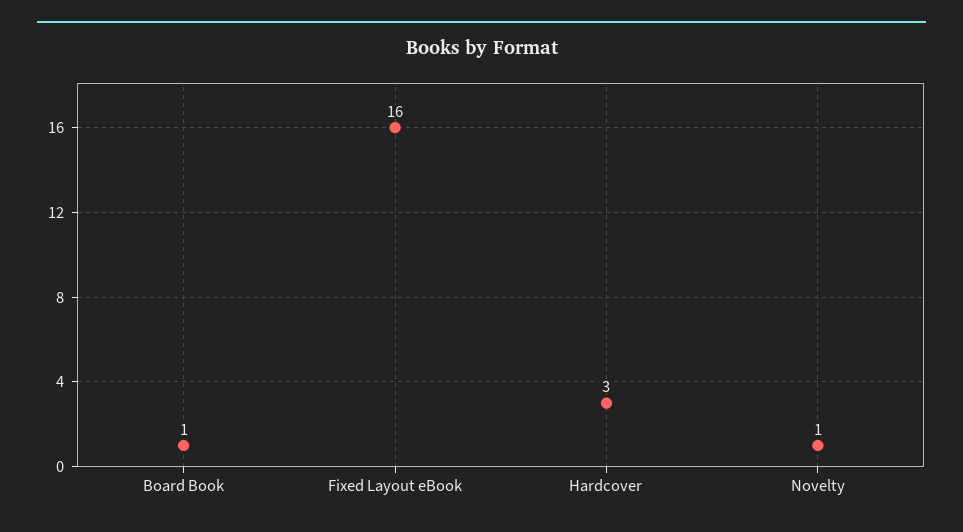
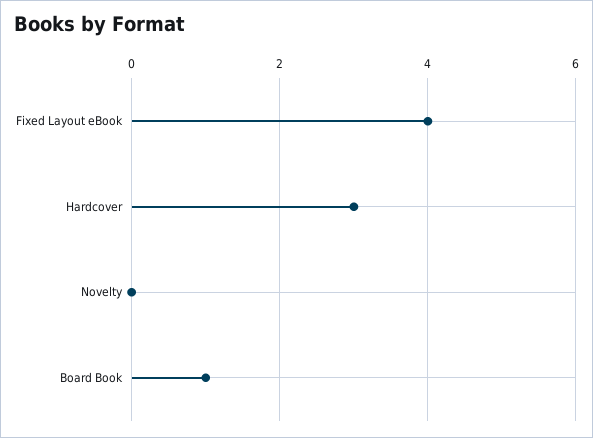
  {
    "Board Book": 1,
-   "Fixed Layout eBook": 16,
+   "Fixed Layout eBook": 4,
    "Hardcover": 3,
-   "Novelty": 1
+   "Novelty": 0
  }

